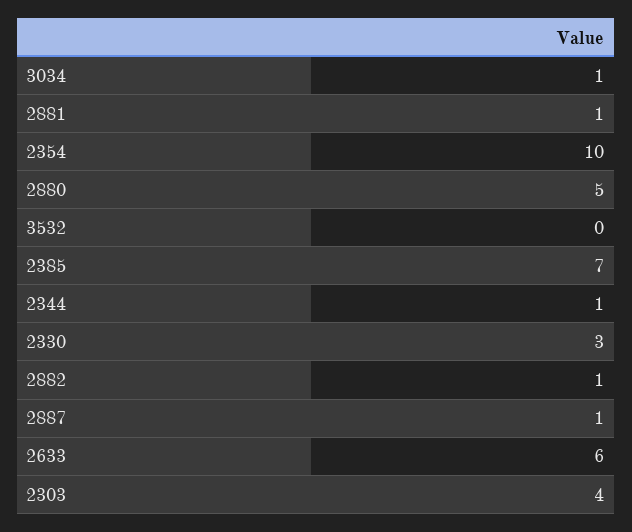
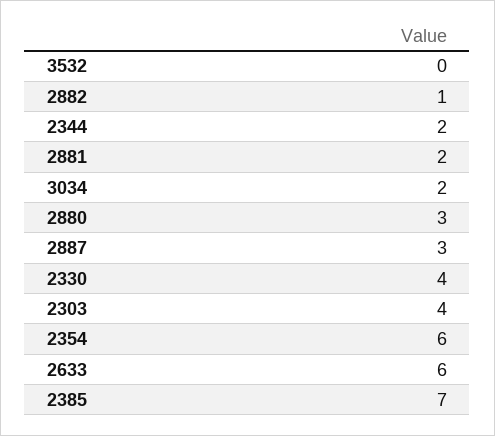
  {
-   "3034": 1,
+   "3034": 2,
-   "2881": 1,
+   "2881": 2,
-   "2354": 10,
+   "2354": 6,
-   "2880": 5,
+   "2880": 3,
    "3532": 0,
    "2385": 7,
-   "2344": 1,
+   "2344": 2,
-   "2330": 3,
+   "2330": 4,
    "2882": 1,
-   "2887": 1,
+   "2887": 3,
    "2633": 6,
    "2303": 4
  }

